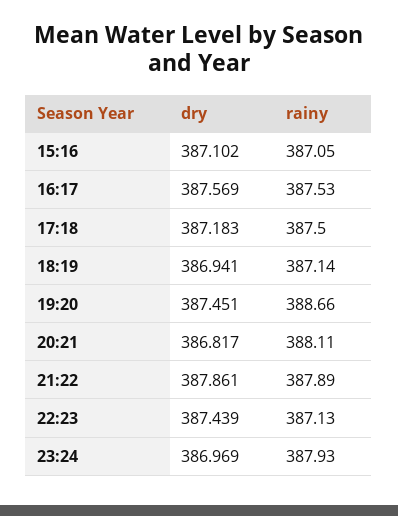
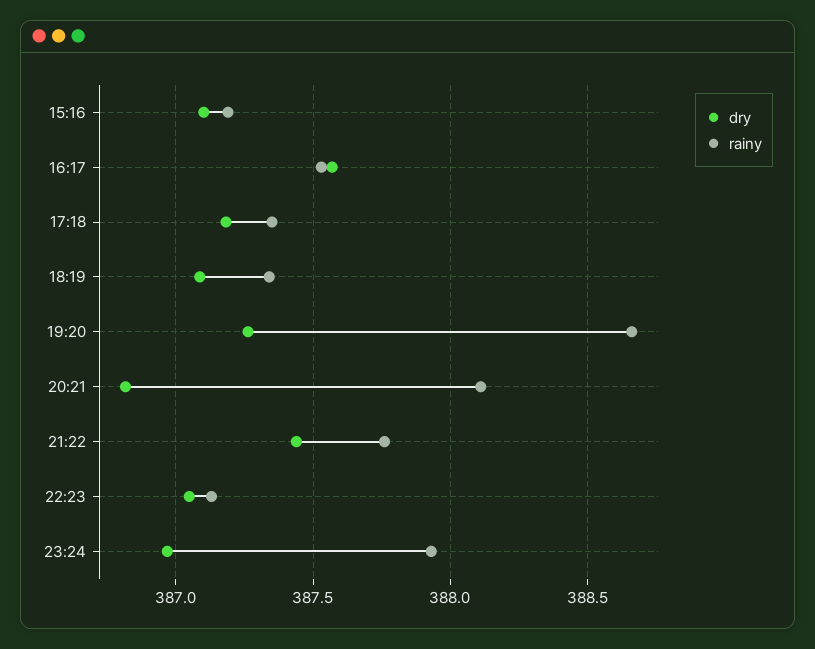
  {
    "dry": {
      "15:16": 387.102,
      "16:17": 387.569,
      "17:18": 387.183,
-     "18:19": 386.941,
+     "18:19": 387.1,
-     "19:20": 387.451,
+     "19:20": 387.25,
      "20:21": 386.817,
-     "21:22": 387.861,
+     "21:22": 387.45,
-     "22:23": 387.439,
+     "22:23": 387.05,
      "23:24": 386.969
    },
    "rainy": {
-     "15:16": 387.05,
+     "15:16": 387.2,
      "16:17": 387.53,
-     "17:18": 387.5,
+     "17:18": 387.35,
-     "18:19": 387.14,
+     "18:19": 387.35,
      "19:20": 388.66,
      "20:21": 388.11,
-     "21:22": 387.89,
+     "21:22": 387.75,
      "22:23": 387.13,
      "23:24": 387.93
    }
  }

